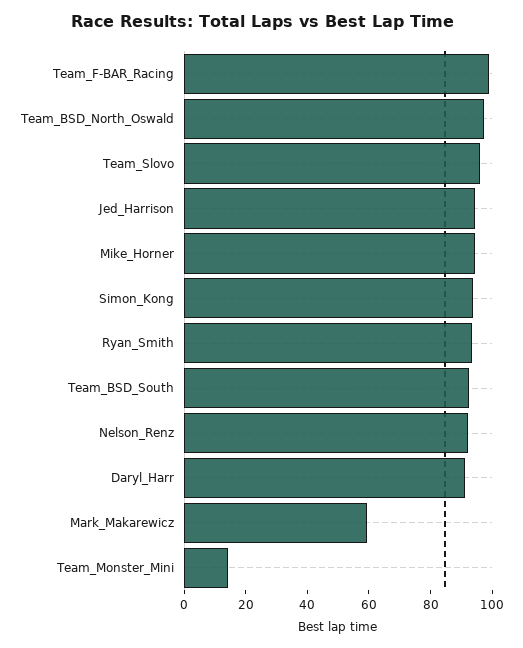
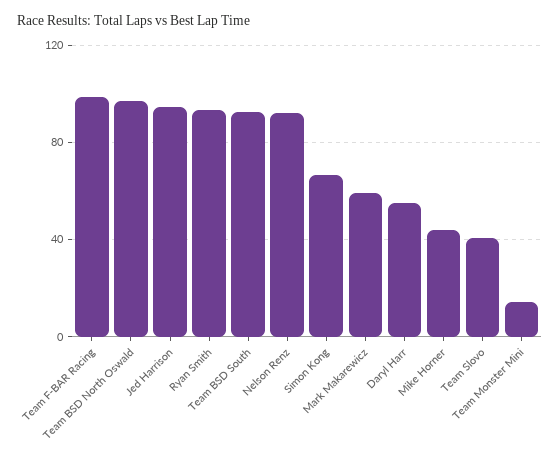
  {
    "Team_F-BAR_Racing": 100,
    "Team_BSD_North_Oswald": 95,
-   "Team_Slovo": 95,
+   "Team_Slovo": 40,
    "Jed_Harrison": 95,
-   "Mike_Horner": 95,
+   "Mike_Horner": 45,
-   "Simon_Kong": 95,
+   "Simon_Kong": 65,
    "Ryan_Smith": 95,
    "Team_BSD_South": 95,
    "Nelson_Renz": 90,
-   "Daryl_Harr": 90,
+   "Daryl_Harr": 55,
    "Mark_Makarewicz": 60,
    "Team_Monster_Mini": 15
  }

